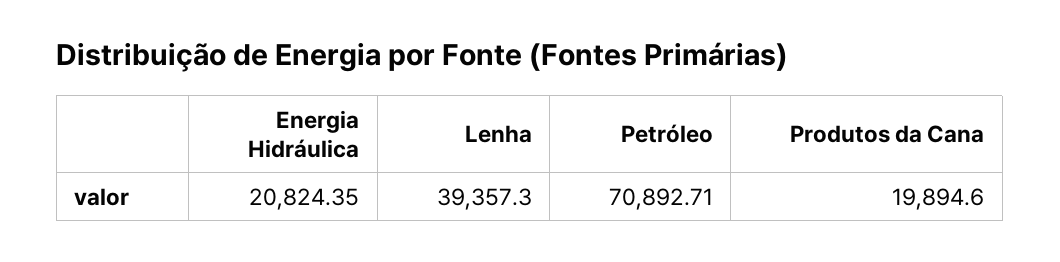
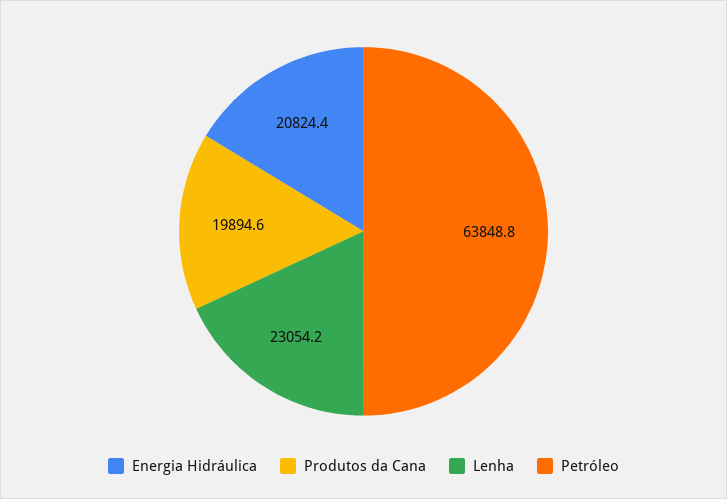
  {
    "Energia Hidráulica": 20824.35,
-   "Lenha": 39357.3,
+   "Lenha": 23054.2,
-   "Petróleo": 70892.71,
+   "Petróleo": 63848.8,
    "Produtos da Cana": 19894.6
  }

